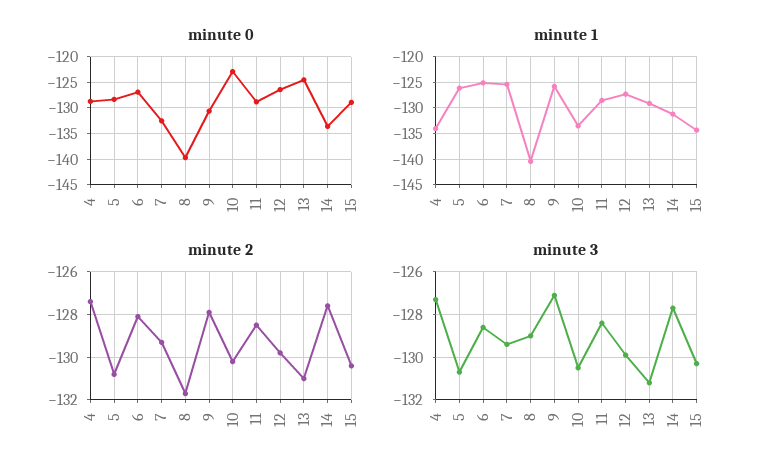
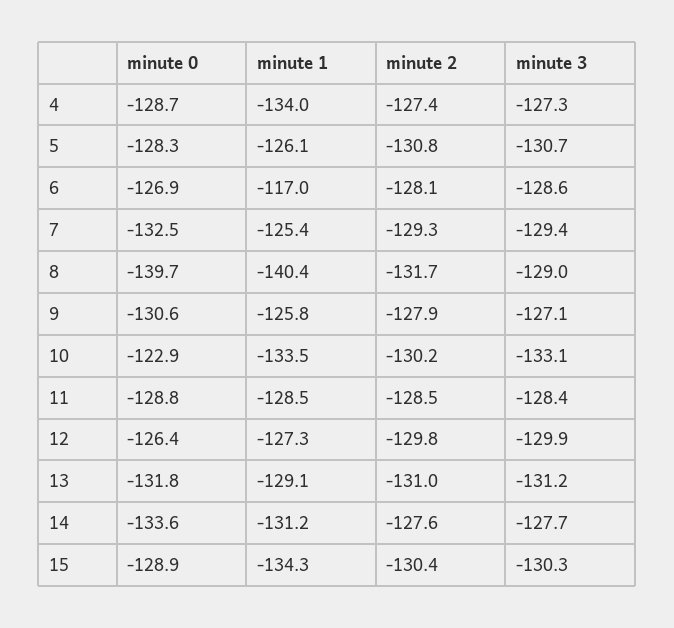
  {
    "minute 0": {
      "4": -128.7,
      "5": -128.3,
      "6": -126.9,
      "7": -132.5,
      "8": -139.7,
      "9": -130.6,
      "10": -122.9,
      "11": -128.8,
      "12": -126.4,
-     "13": -125,
+     "13": -131.8,
      "14": -133.6,
      "15": -128.9
    },
    "minute 1": {
      "4": -134,
      "5": -126.1,
-     "6": -125,
+     "6": -117,
      "7": -125.4,
      "8": -140.4,
      "9": -125.8,
      "10": -133.5,
      "11": -128.5,
      "12": -127.3,
      "13": -129.1,
      "14": -131.2,
      "15": -134.3
    },
    "minute 2": {
      "4": -127.4,
      "5": -130.8,
      "6": -128.1,
      "7": -129.3,
      "8": -131.7,
      "9": -127.9,
      "10": -130.2,
      "11": -128.5,
      "12": -129.8,
      "13": -131,
      "14": -127.6,
      "15": -130.4
    },
    "minute 3": {
      "4": -127.3,
      "5": -130.7,
      "6": -128.6,
      "7": -129.4,
      "8": -129,
      "9": -127.1,
-     "10": -130.5,
+     "10": -133.1,
      "11": -128.4,
      "12": -129.9,
      "13": -131.2,
      "14": -127.7,
      "15": -130.3
    }
  }

